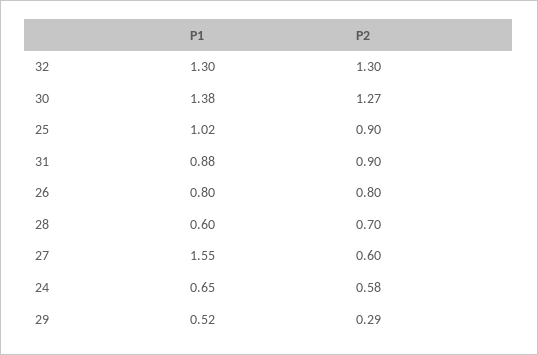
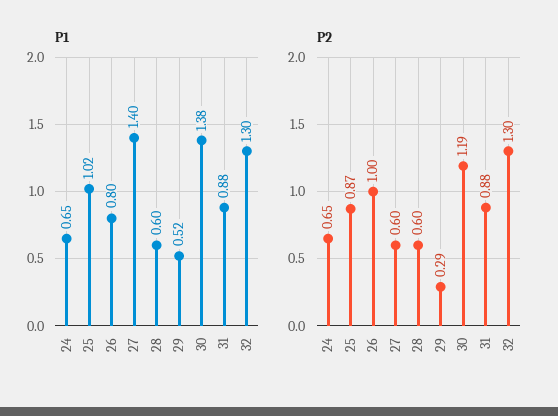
  {
    "P1": {
      "32": 1.3,
      "30": 1.38,
      "25": 1.02,
      "31": 0.88,
      "26": 0.8,
      "28": 0.6,
-     "27": 1.55,
+     "27": 1.4,
      "24": 0.65,
      "29": 0.52
    },
    "P2": {
      "32": 1.3,
-     "30": 1.27,
+     "30": 1.19,
-     "25": 0.9,
+     "25": 0.87,
-     "31": 0.9,
+     "31": 0.88,
-     "26": 0.8,
+     "26": 1,
-     "28": 0.7,
+     "28": 0.6,
      "27": 0.6,
-     "24": 0.58,
+     "24": 0.65,
      "29": 0.29
    }
  }

